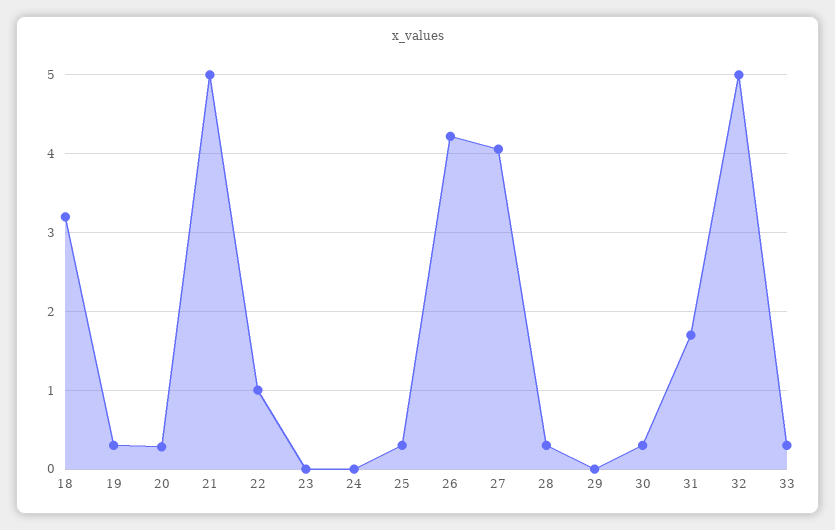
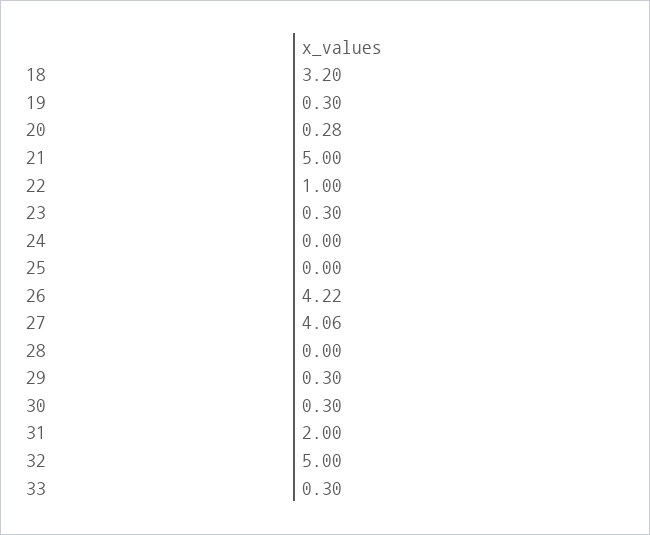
  {
    "18": 3.2,
    "19": 0.3,
    "20": 0.28,
    "21": 5,
    "22": 1,
-   "23": 0,
+   "23": 0.3,
    "24": 0,
-   "25": 0.3,
+   "25": 0,
    "26": 4.22,
    "27": 4.06,
-   "28": 0.3,
+   "28": 0,
-   "29": 0,
+   "29": 0.3,
    "30": 0.3,
-   "31": 1.7,
+   "31": 2,
    "32": 5,
    "33": 0.3
  }

